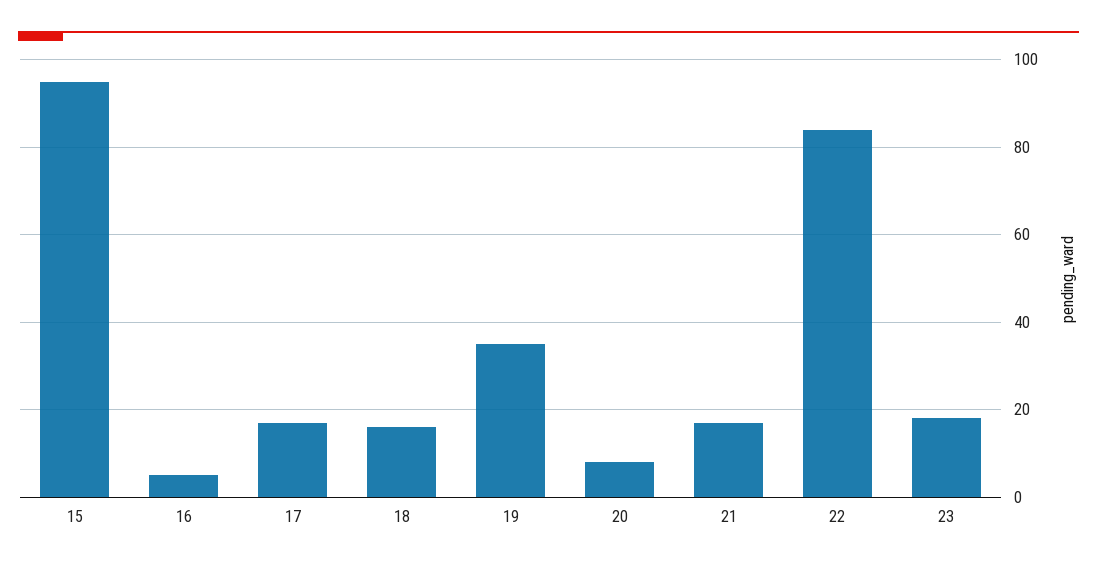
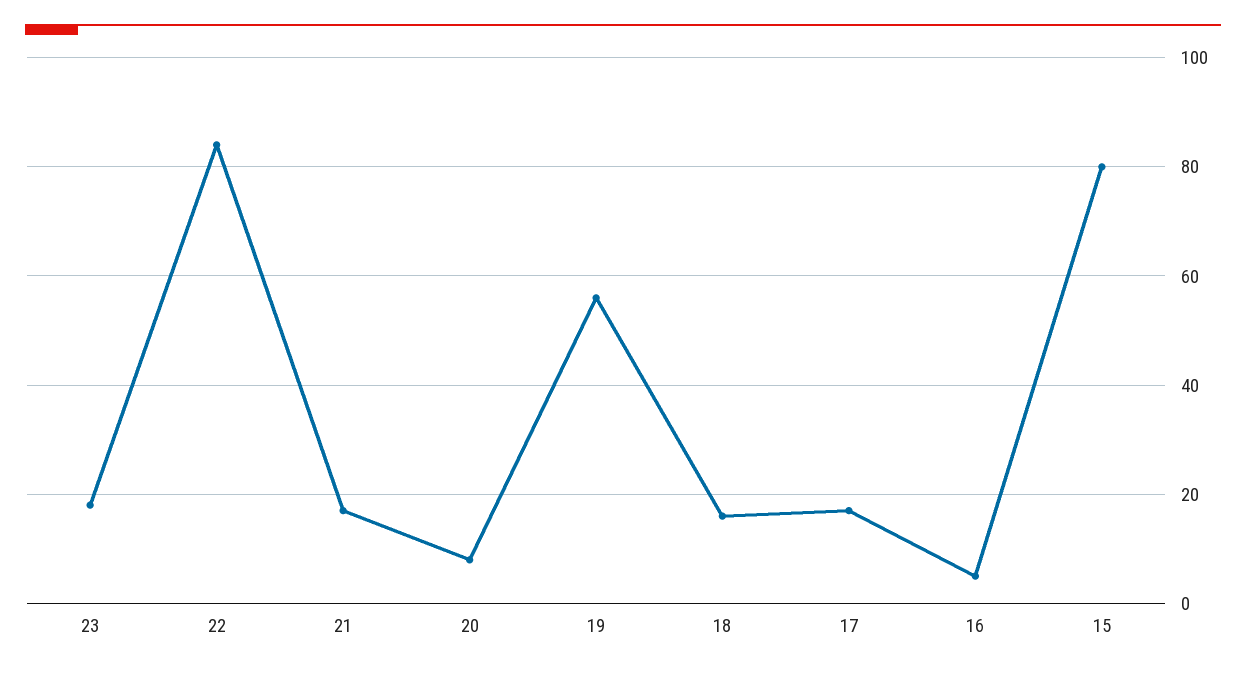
  {
-   "15": 95,
+   "15": 80,
    "16": 5,
    "17": 15,
    "18": 15,
-   "19": 35,
+   "19": 55,
    "20": 10,
    "21": 15,
    "22": 85,
    "23": 20
  }

